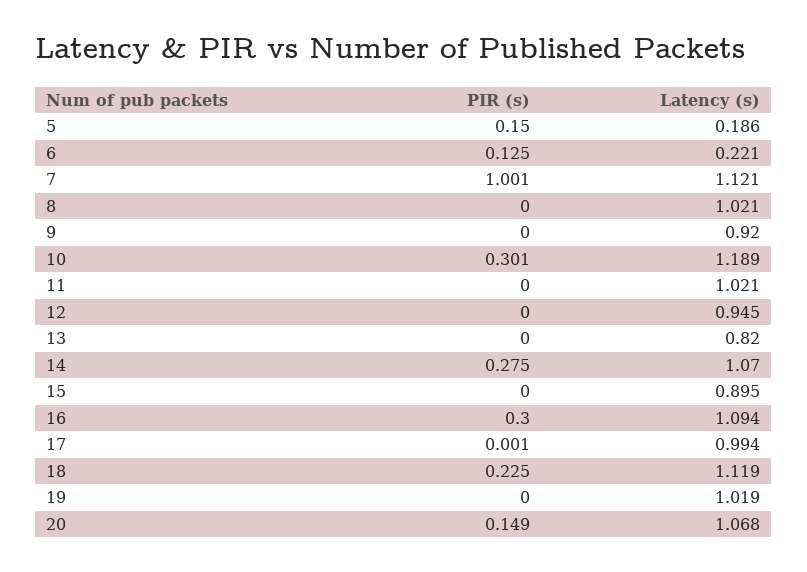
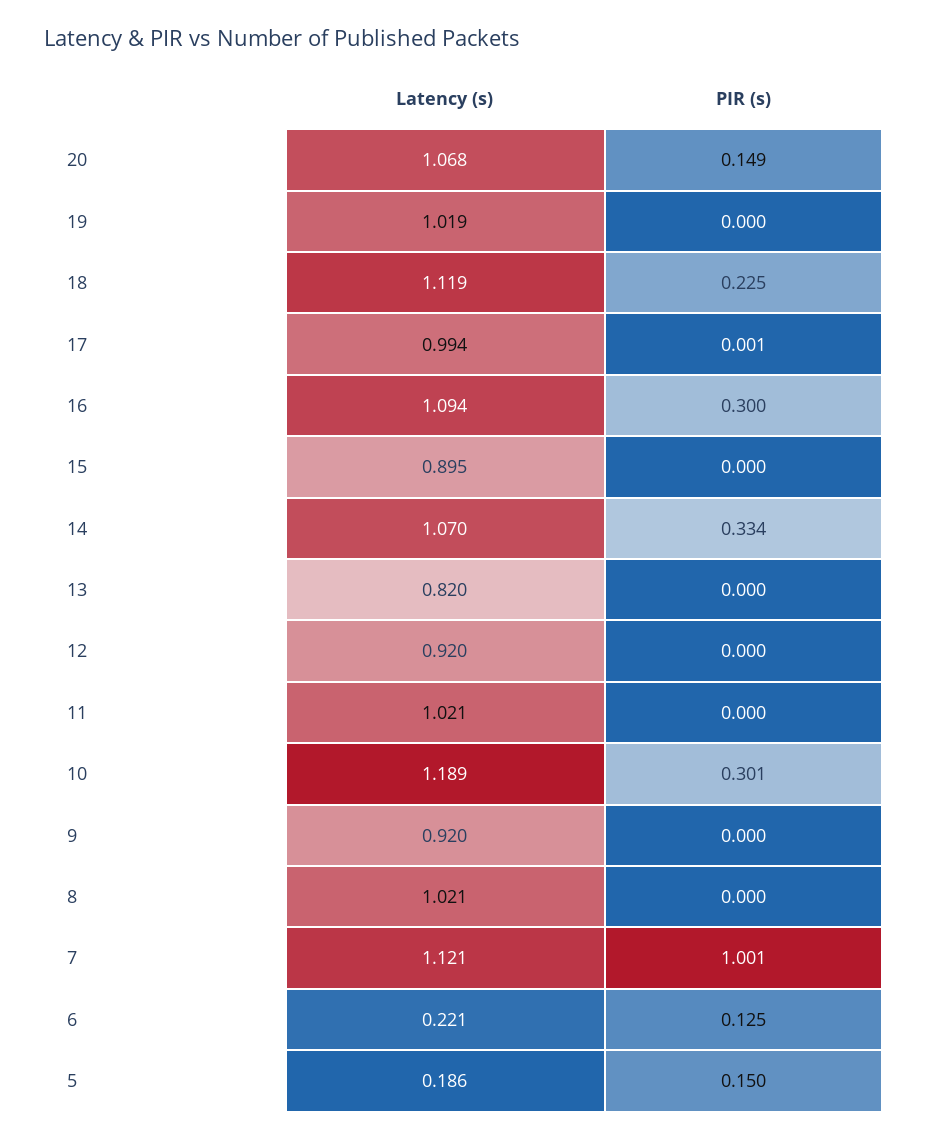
  {
    "PIR (s)": {
      "5": 0.15,
      "6": 0.125,
      "7": 1.001,
      "8": 0,
      "9": 0,
      "10": 0.301,
      "11": 0,
      "12": 0,
      "13": 0,
-     "14": 0.275,
+     "14": 0.334,
      "15": 0,
      "16": 0.3,
      "17": 0.001,
      "18": 0.225,
      "19": 0,
      "20": 0.149
    },
    "Latency (s)": {
      "5": 0.186,
      "6": 0.221,
      "7": 1.121,
      "8": 1.021,
      "9": 0.92,
      "10": 1.189,
      "11": 1.021,
-     "12": 0.945,
+     "12": 0.92,
      "13": 0.82,
      "14": 1.07,
      "15": 0.895,
      "16": 1.094,
      "17": 0.994,
      "18": 1.119,
      "19": 1.019,
      "20": 1.068
    }
  }

